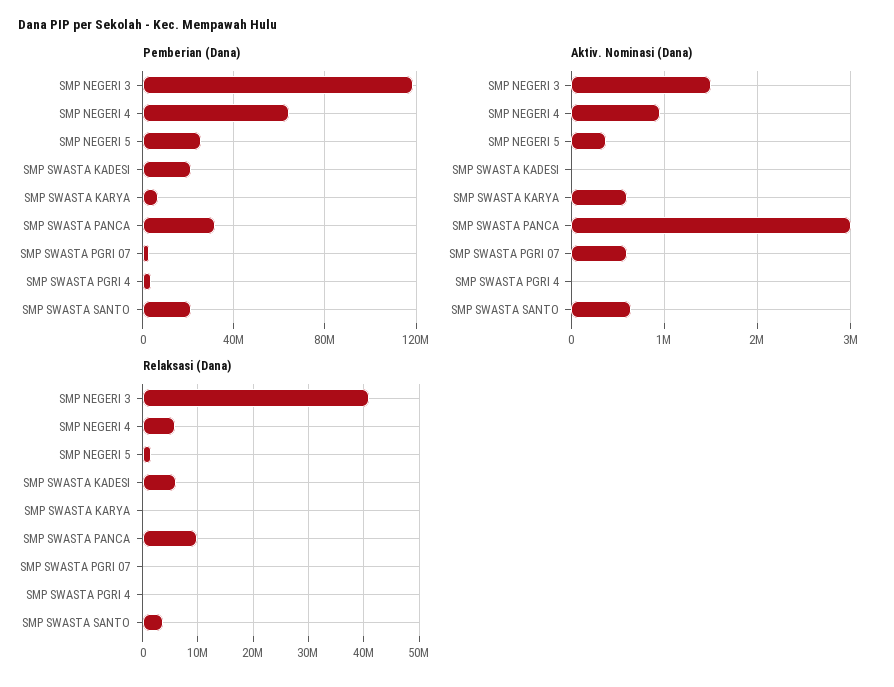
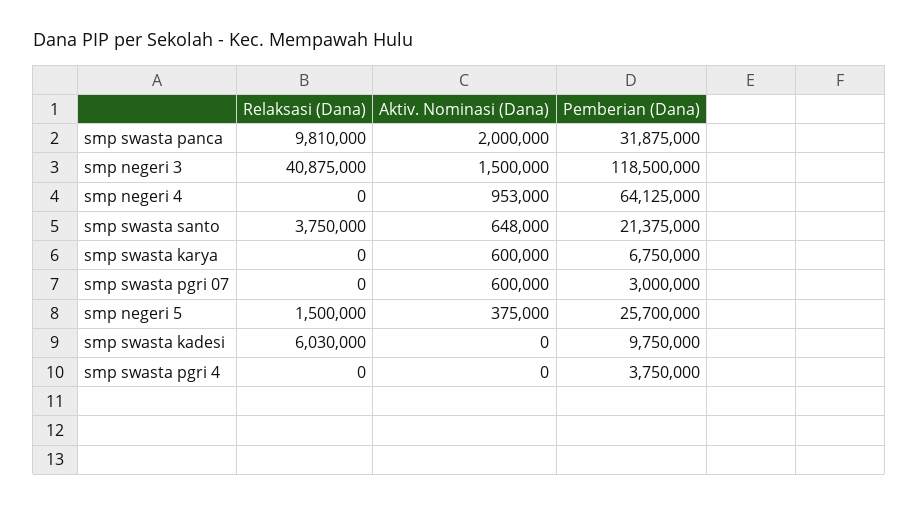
  {
    "Pemberian (Dana)": {
      "SMP NEGERI 3": 118500000,
      "SMP NEGERI 4": 64125000,
      "SMP NEGERI 5": 25700000,
-     "SMP SWASTA KADESI": 20000000,
+     "SMP SWASTA KADESI": 9750000,
      "SMP SWASTA KARYA": 6750000,
      "SMP SWASTA PANCA": 31875000,
      "SMP SWASTA PGRI 07": 3000000,
      "SMP SWASTA PGRI 4": 3750000,
      "SMP SWASTA SANTO": 21375000
    },
    "Aktiv. Nominasi (Dana)": {
      "SMP NEGERI 3": 1500000,
      "SMP NEGERI 4": 953000,
      "SMP NEGERI 5": 375000,
      "SMP SWASTA KADESI": 0,
      "SMP SWASTA KARYA": 600000,
-     "SMP SWASTA PANCA": 3000000,
+     "SMP SWASTA PANCA": 2000000,
      "SMP SWASTA PGRI 07": 600000,
      "SMP SWASTA PGRI 4": 0,
      "SMP SWASTA SANTO": 648000
    },
    "Relaksasi (Dana)": {
      "SMP NEGERI 3": 40875000,
-     "SMP NEGERI 4": 6000000,
+     "SMP NEGERI 4": 0,
      "SMP NEGERI 5": 1500000,
      "SMP SWASTA KADESI": 6030000,
      "SMP SWASTA KARYA": 0,
      "SMP SWASTA PANCA": 9810000,
      "SMP SWASTA PGRI 07": 0,
      "SMP SWASTA PGRI 4": 0,
      "SMP SWASTA SANTO": 3750000
    }
  }

